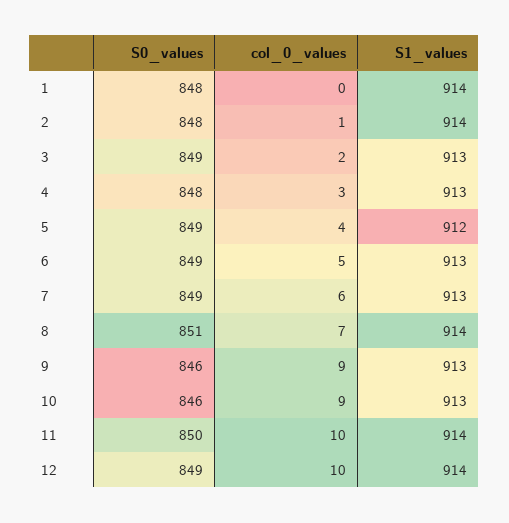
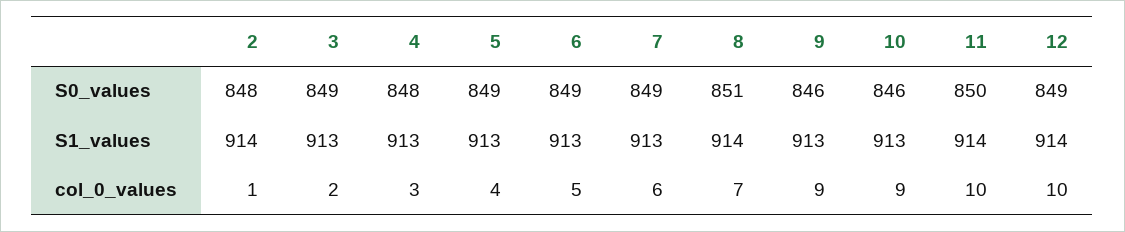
  {
    "S0_values": {
-     "1": 848,
      "2": 848,
      "3": 849,
      "4": 848,
      "5": 849,
      "6": 849,
      "7": 849,
      "8": 851,
      "9": 846,
      "10": 846,
      "11": 850,
      "12": 849
    },
    "col_0_values": {
-     "1": 0,
      "2": 1,
      "3": 2,
      "4": 3,
      "5": 4,
      "6": 5,
      "7": 6,
      "8": 7,
      "9": 9,
      "10": 9,
      "11": 10,
      "12": 10
    },
    "S1_values": {
-     "1": 914,
      "2": 914,
      "3": 913,
      "4": 913,
-     "5": 912,
+     "5": 913,
      "6": 913,
      "7": 913,
      "8": 914,
      "9": 913,
      "10": 913,
      "11": 914,
      "12": 914
    }
  }

